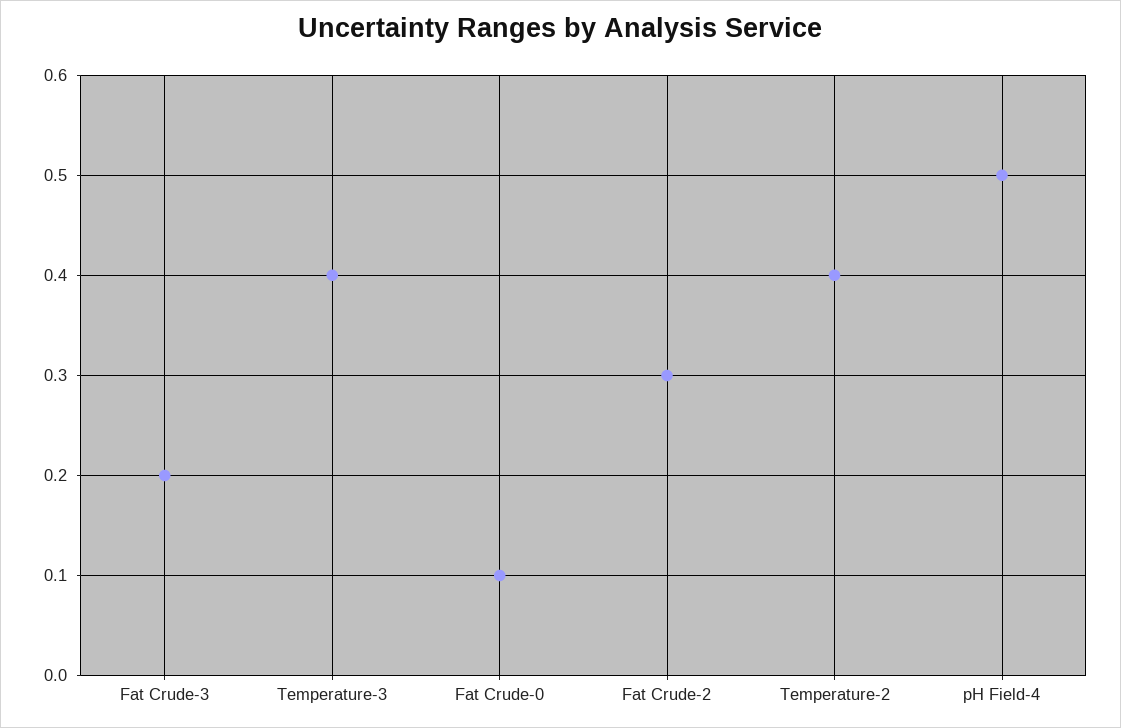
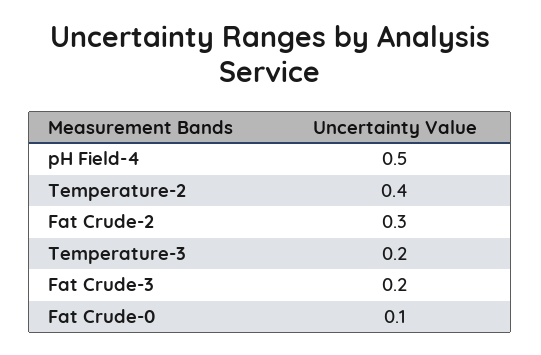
  {
    "Fat Crude-3": 0.2,
-   "Temperature-3": 0.4,
+   "Temperature-3": 0.2,
    "Fat Crude-0": 0.1,
    "Fat Crude-2": 0.3,
    "Temperature-2": 0.4,
    "pH Field-4": 0.5
  }

